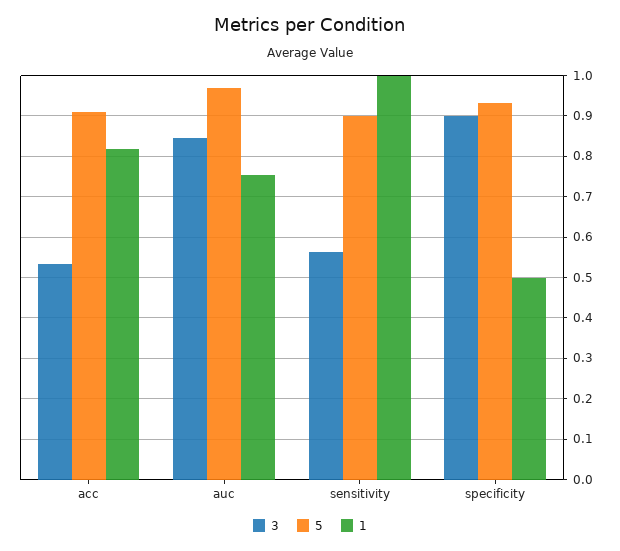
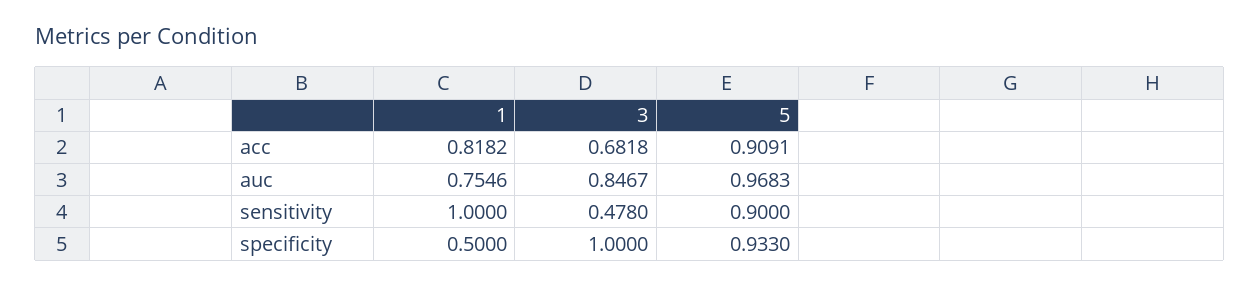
  {
    "3": {
-     "acc": 0.54,
+     "acc": 0.6818,
      "auc": 0.8467,
-     "sensitivity": 0.56,
+     "sensitivity": 0.478,
-     "specificity": 0.9
+     "specificity": 1
    },
    "5": {
      "acc": 0.9091,
      "auc": 0.9683,
      "sensitivity": 0.9,
      "specificity": 0.933
    },
    "1": {
      "acc": 0.8182,
      "auc": 0.7546,
      "sensitivity": 1,
      "specificity": 0.5
    }
  }

